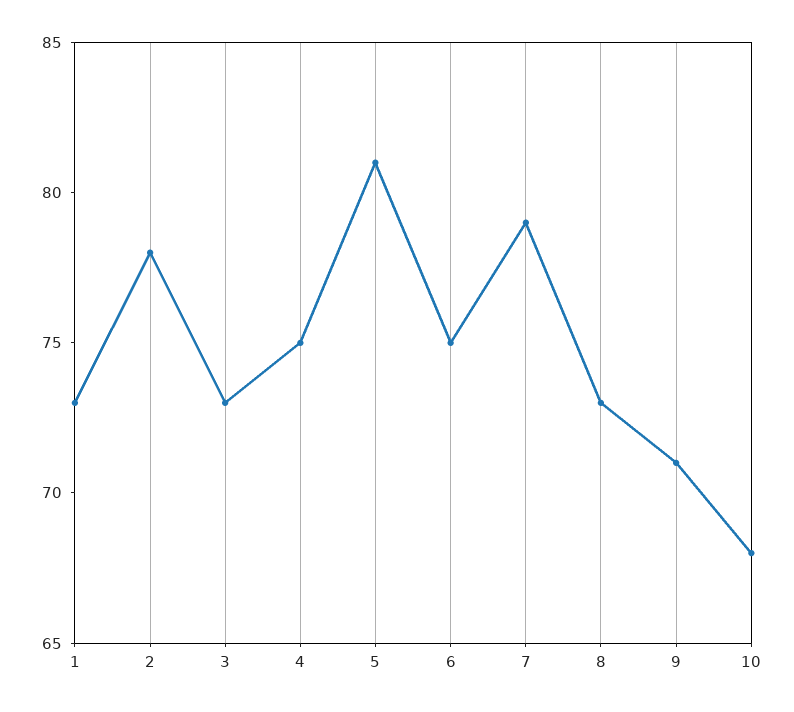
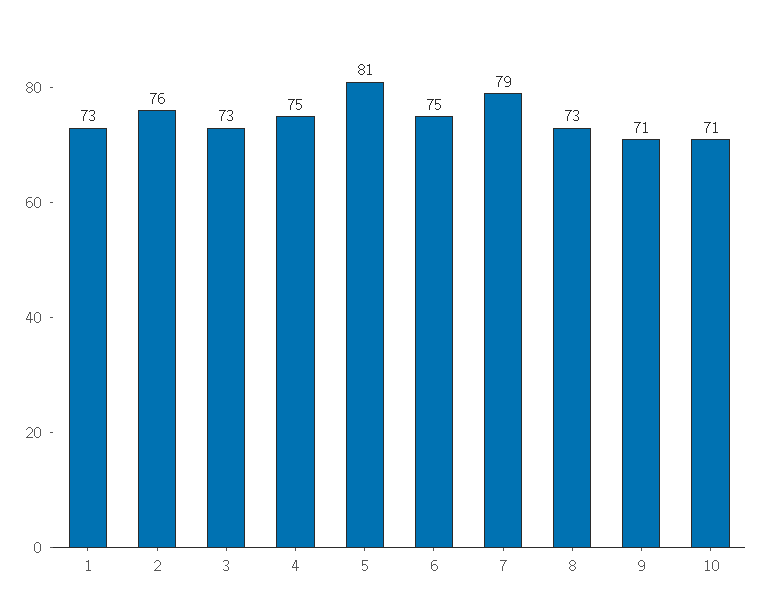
  {
    "1": 73,
-   "2": 78,
+   "2": 76,
    "3": 73,
    "4": 75,
    "5": 81,
    "6": 75,
    "7": 79,
    "8": 73,
    "9": 71,
-   "10": 68
+   "10": 71
  }

